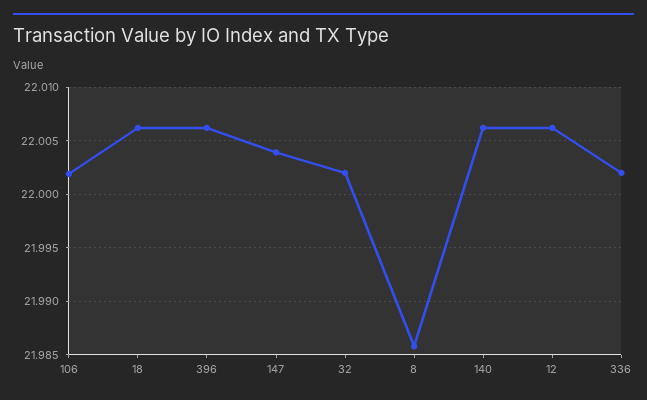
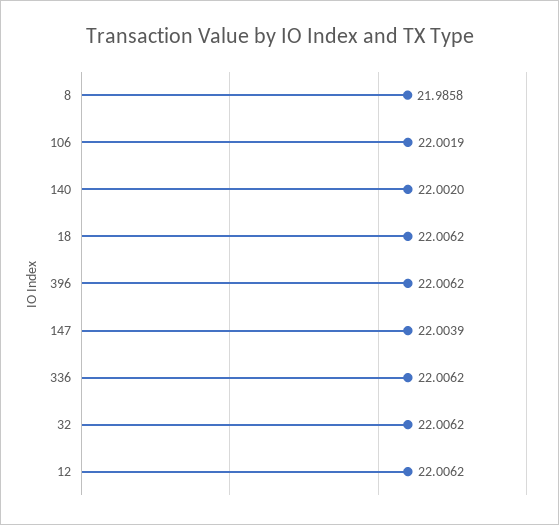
  {
    "106": 22.0019,
    "18": 22.0062,
    "396": 22.0062,
    "147": 22.0039,
-   "32": 22.002,
+   "32": 22.0062,
    "8": 21.9858,
-   "140": 22.006,
+   "140": 22.002,
    "12": 22.0062,
-   "336": 22.002
+   "336": 22.0062
  }

